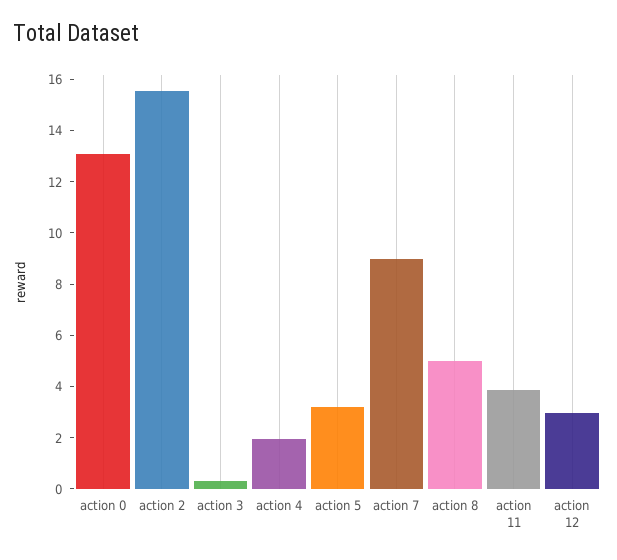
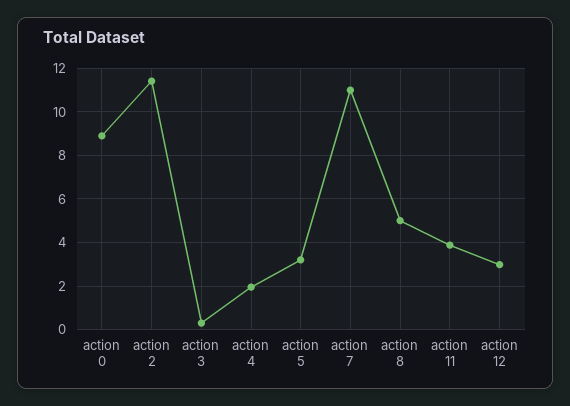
  {
-   "action 0": 13,
+   "action 0": 9,
-   "action 2": 15.5,
+   "action 2": 11.5,
    "action 3": 0.5,
    "action 4": 2,
    "action 5": 3,
-   "action 7": 9,
+   "action 7": 11,
    "action 8": 5,
    "action 11": 4,
    "action 12": 3
  }

